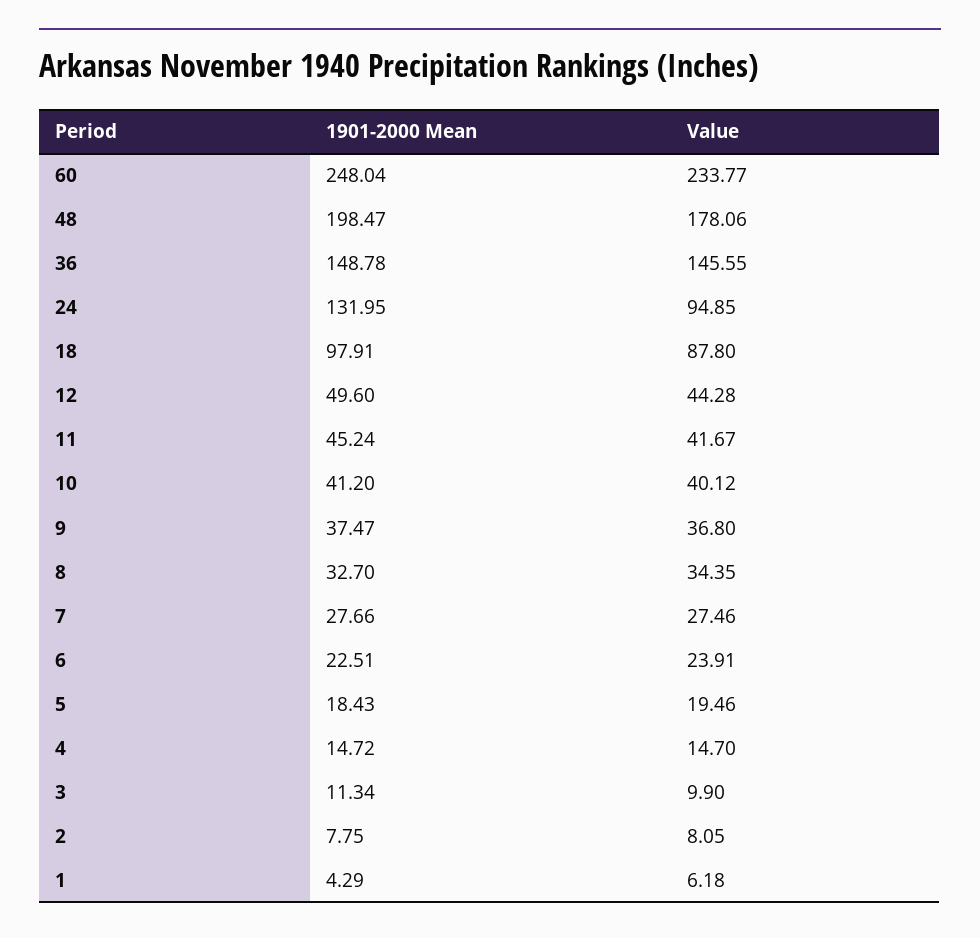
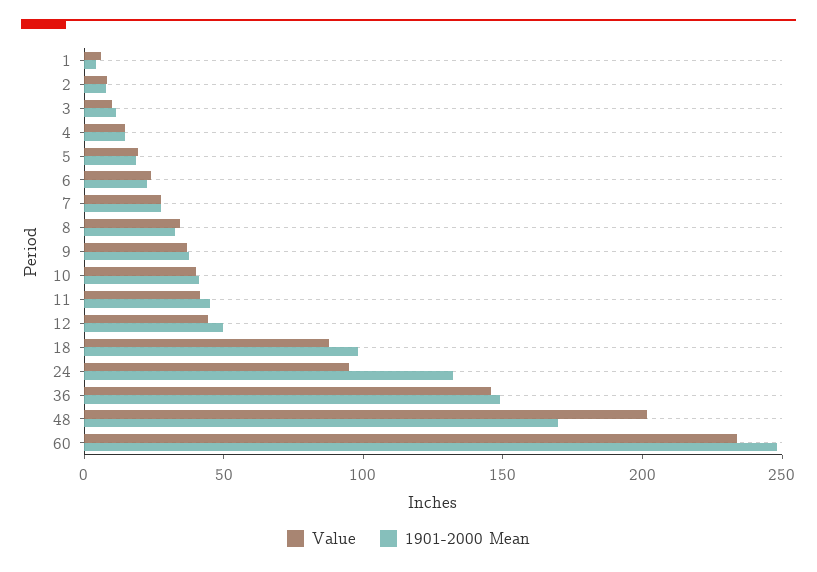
  {
    "1901-2000 Mean": {
      "60": 248.04,
-     "48": 198.47,
+     "48": 170,
      "36": 148.78,
      "24": 131.95,
      "18": 97.91,
      "12": 49.6,
      "11": 45.24,
      "10": 41.2,
      "9": 37.47,
      "8": 32.7,
      "7": 27.66,
      "6": 22.51,
      "5": 18.43,
      "4": 14.72,
      "3": 11.34,
      "2": 7.75,
      "1": 4.29
    },
    "Value": {
      "60": 233.77,
-     "48": 178.06,
+     "48": 200,
      "36": 145.55,
      "24": 94.85,
      "18": 87.8,
      "12": 44.28,
      "11": 41.67,
      "10": 40.12,
      "9": 36.8,
      "8": 34.35,
      "7": 27.46,
      "6": 23.91,
      "5": 19.46,
      "4": 14.7,
      "3": 9.9,
      "2": 8.05,
      "1": 6.18
    }
  }

